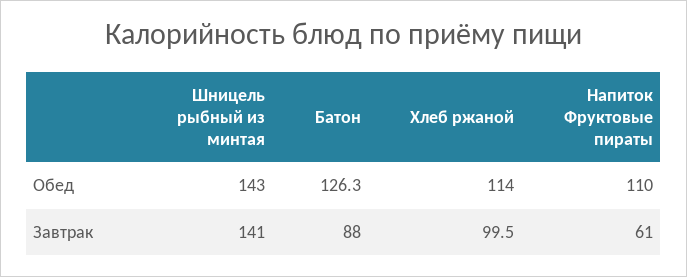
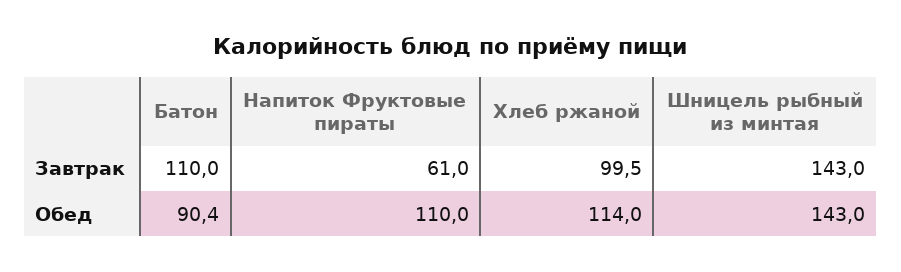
  {
    "Шницель рыбный из минтая": {
      "Обед": 143,
-     "Завтрак": 141
+     "Завтрак": 143
    },
    "Батон": {
-     "Обед": 126.3,
+     "Обед": 90.4,
-     "Завтрак": 88
+     "Завтрак": 110
    },
    "Хлеб ржаной": {
      "Обед": 114,
      "Завтрак": 99.5
    },
    "Напиток Фруктовые пираты": {
      "Обед": 110,
      "Завтрак": 61
    }
  }

